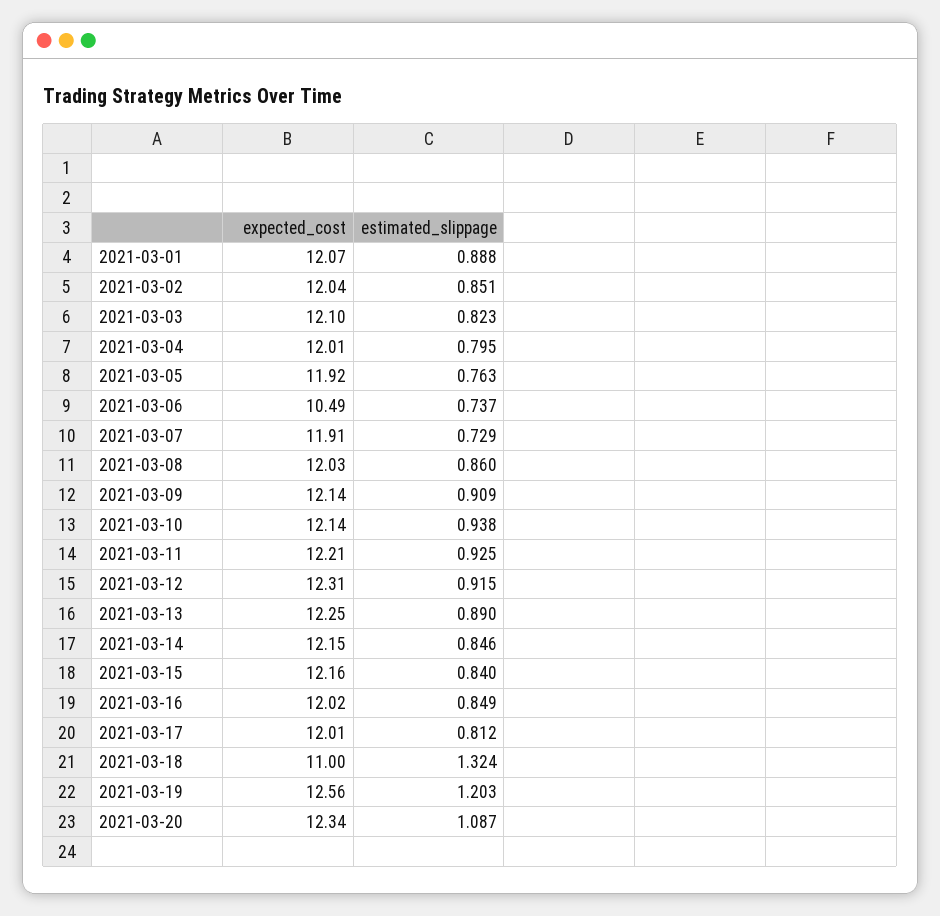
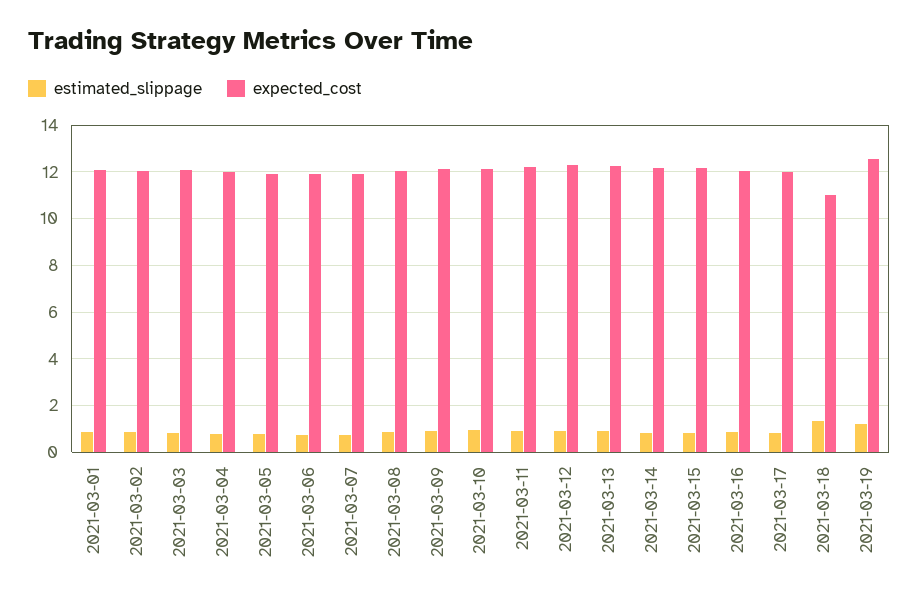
  {
    "expected_cost": {
      "2021-03-01": 12.07,
      "2021-03-02": 12.04,
      "2021-03-03": 12.1,
      "2021-03-04": 12.01,
      "2021-03-05": 11.92,
-     "2021-03-06": 10.49,
+     "2021-03-06": 12,
      "2021-03-07": 11.91,
      "2021-03-08": 12.03,
      "2021-03-09": 12.14,
      "2021-03-10": 12.14,
      "2021-03-11": 12.21,
      "2021-03-12": 12.31,
      "2021-03-13": 12.25,
      "2021-03-14": 12.15,
      "2021-03-15": 12.16,
      "2021-03-16": 12.02,
      "2021-03-17": 12.01,
      "2021-03-18": 11,
-     "2021-03-19": 12.56,
+     "2021-03-19": 12.56
-     "2021-03-20": 12.34
    },
    "estimated_slippage": {
      "2021-03-01": 0.888,
      "2021-03-02": 0.851,
      "2021-03-03": 0.823,
      "2021-03-04": 0.795,
      "2021-03-05": 0.763,
      "2021-03-06": 0.737,
      "2021-03-07": 0.729,
      "2021-03-08": 0.86,
      "2021-03-09": 0.909,
      "2021-03-10": 0.938,
      "2021-03-11": 0.925,
      "2021-03-12": 0.915,
      "2021-03-13": 0.89,
      "2021-03-14": 0.846,
      "2021-03-15": 0.84,
      "2021-03-16": 0.849,
      "2021-03-17": 0.812,
      "2021-03-18": 1.324,
-     "2021-03-19": 1.203,
+     "2021-03-19": 1.203
-     "2021-03-20": 1.087
    }
  }

